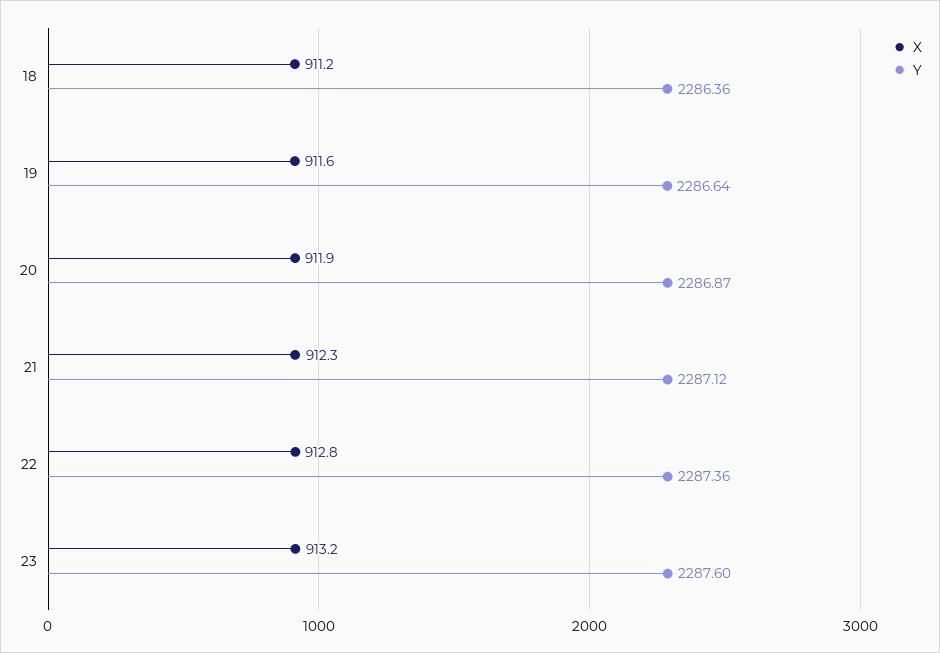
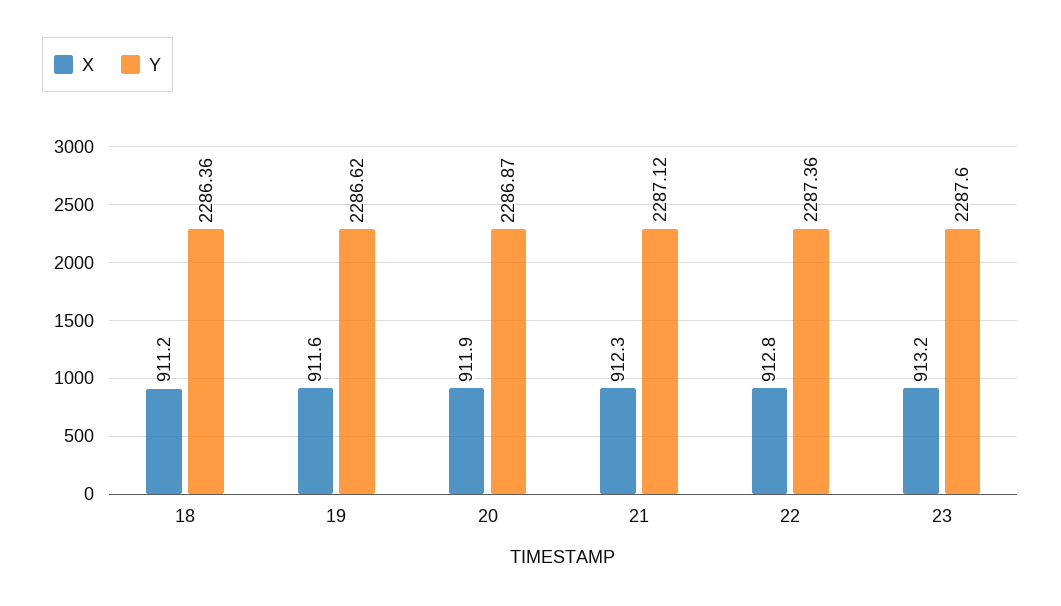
  {
    "X": {
      "18": 911.2,
      "19": 911.6,
      "20": 911.9,
      "21": 912.3,
      "22": 912.8,
      "23": 913.2
    },
    "Y": {
      "18": 2286.36,
-     "19": 2286.64,
+     "19": 2286.62,
      "20": 2286.87,
      "21": 2287.12,
      "22": 2287.36,
      "23": 2287.6
    }
  }

